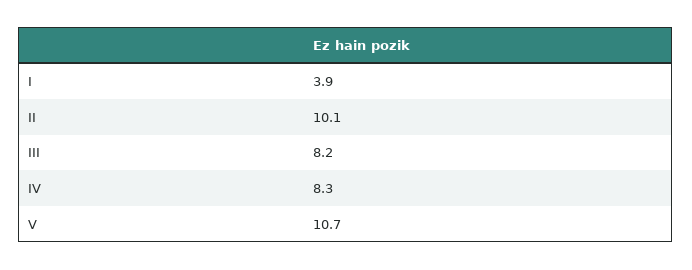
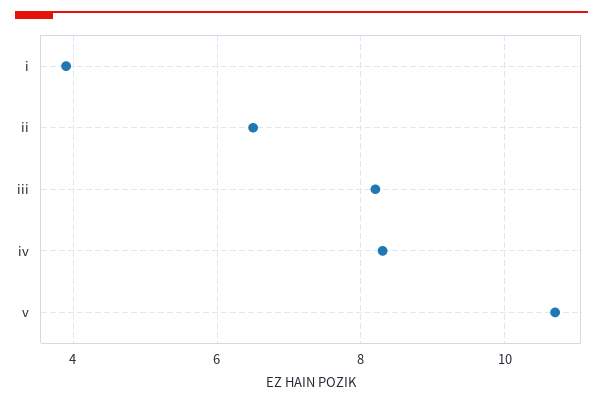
  {
    "I": 3.9,
-   "II": 10.1,
+   "II": 6.5,
    "III": 8.2,
    "IV": 8.3,
    "V": 10.7
  }

